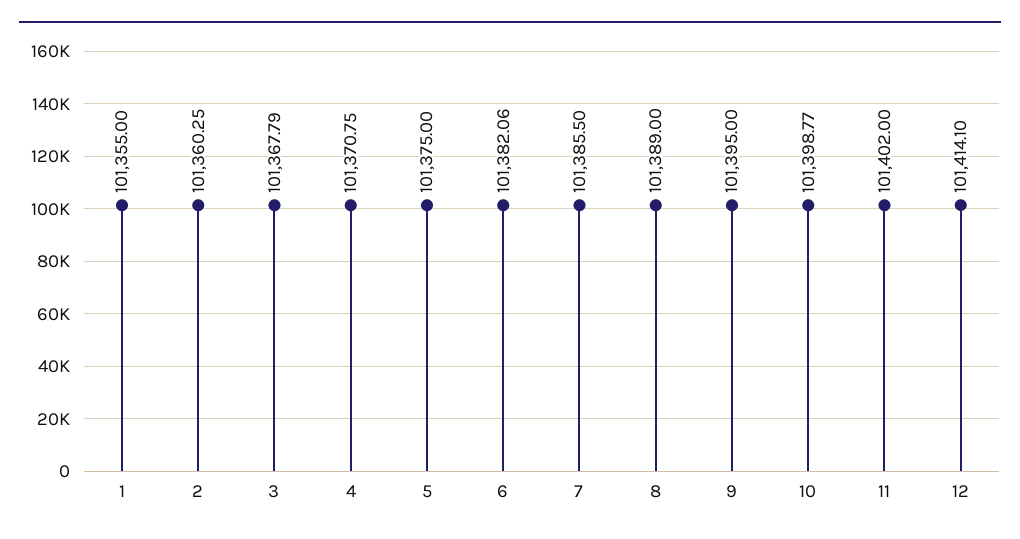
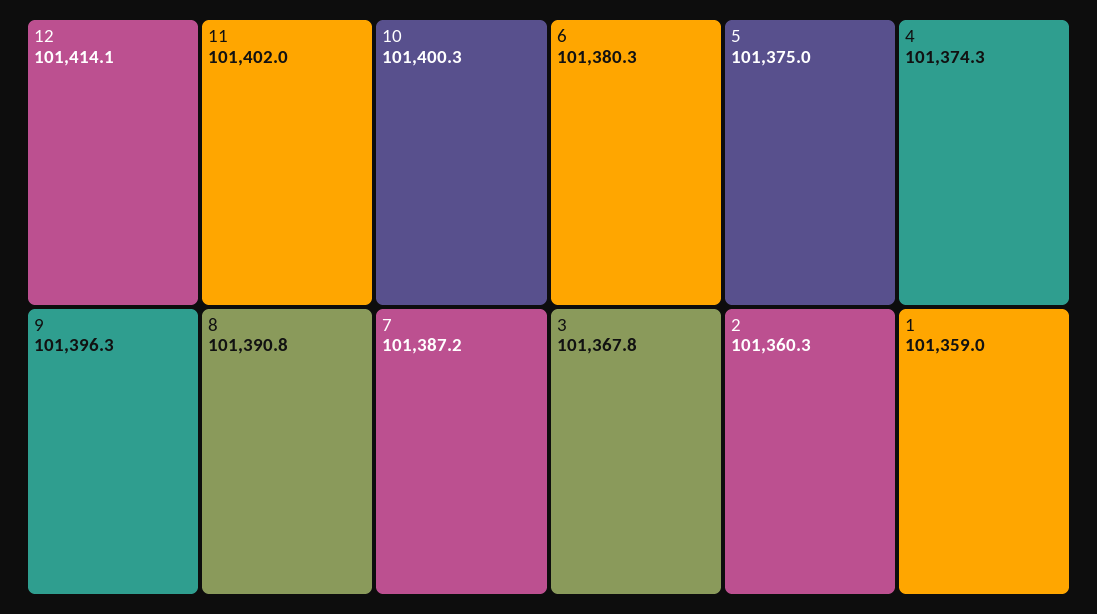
  {
-   "1": 101355,
+   "1": 101359,
    "2": 101360.25,
    "3": 101367.79,
-   "4": 101370.75,
+   "4": 101374.3,
    "5": 101375,
-   "6": 101382.06,
+   "6": 101380.3,
-   "7": 101385.5,
+   "7": 101387.2,
-   "8": 101389,
+   "8": 101390.8,
-   "9": 101395,
+   "9": 101396.3,
-   "10": 101398.77,
+   "10": 101400.3,
    "11": 101402,
    "12": 101414.1
  }

